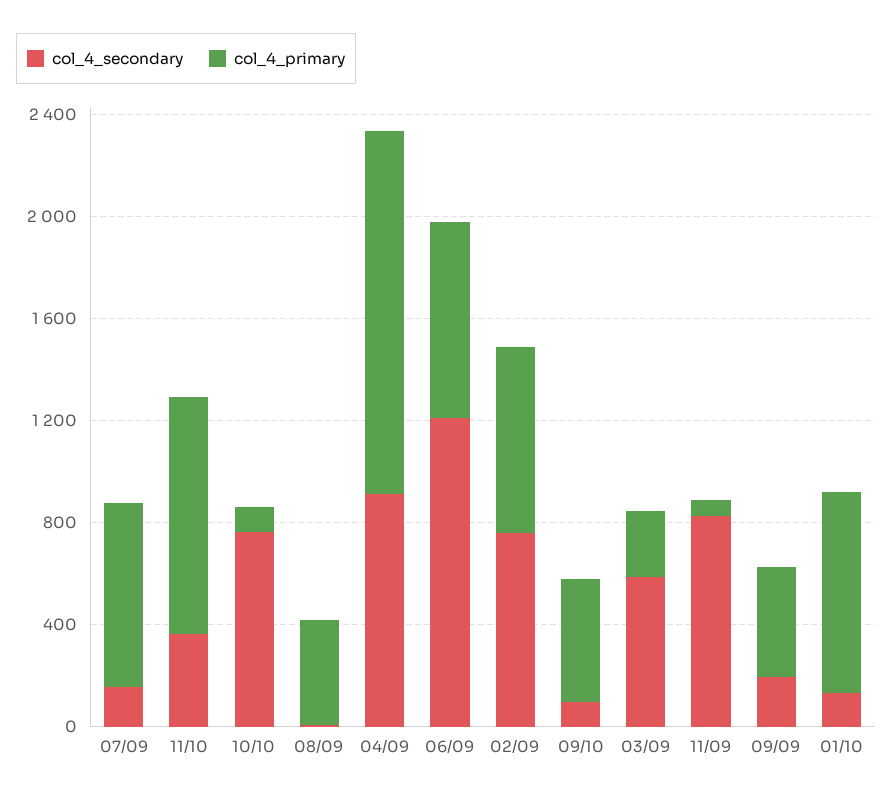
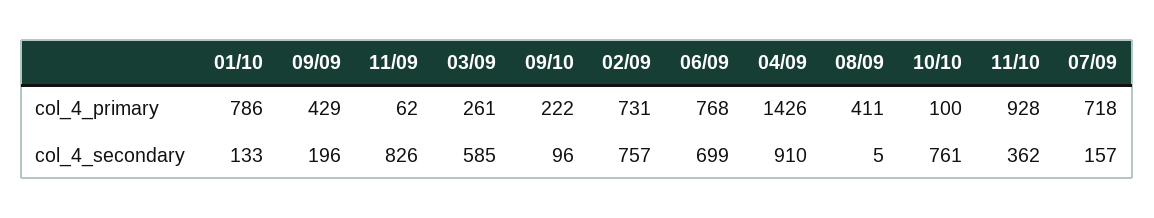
  {
    "col_4_secondary": {
      "07/09": 157,
      "11/10": 362,
      "10/10": 761,
      "08/09": 5,
      "04/09": 910,
-     "06/09": 1200,
+     "06/09": 699,
      "02/09": 757,
      "09/10": 96,
      "03/09": 585,
      "11/09": 826,
      "09/09": 196,
      "01/10": 133
    },
    "col_4_primary": {
      "07/09": 718,
      "11/10": 928,
      "10/10": 100,
      "08/09": 411,
      "04/09": 1426,
      "06/09": 768,
      "02/09": 731,
-     "09/10": 500,
+     "09/10": 222,
      "03/09": 261,
      "11/09": 62,
      "09/09": 429,
      "01/10": 786
    }
  }

